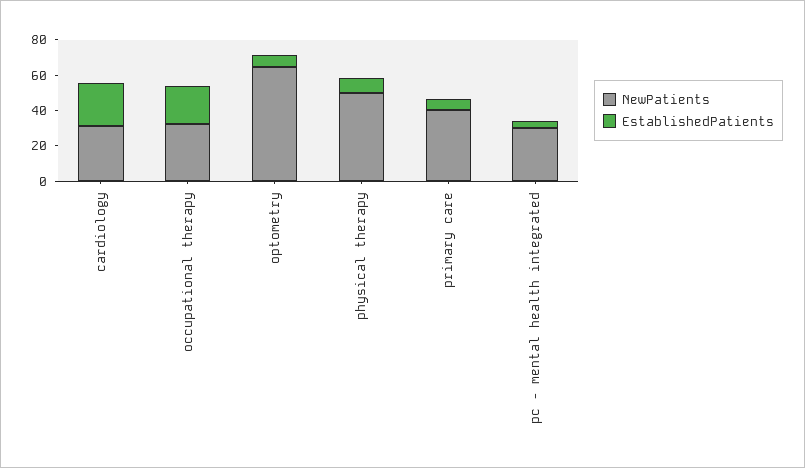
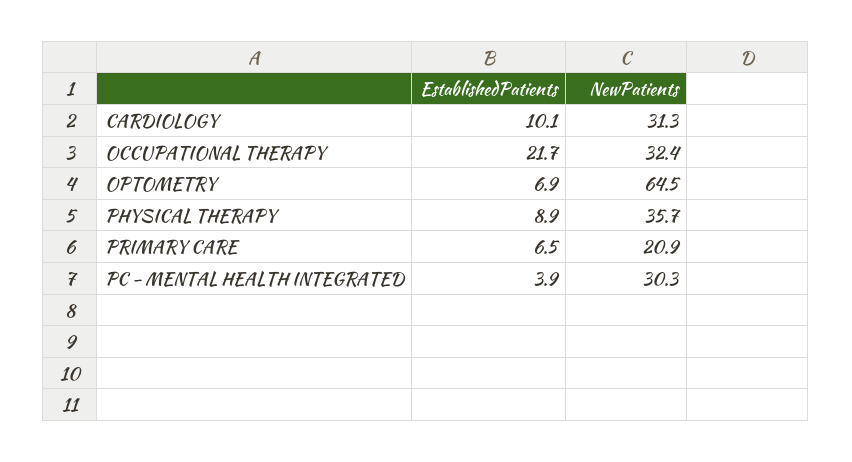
  {
    "NewPatients": {
      "cardiology": 31.3,
      "occupational therapy": 32.4,
      "optometry": 64.5,
-     "physical therapy": 50,
+     "physical therapy": 35.7,
-     "primary care": 40,
+     "primary care": 20.9,
      "pc - mental health integrated": 30.3
    },
    "EstablishedPatients": {
-     "cardiology": 25,
+     "cardiology": 10.1,
      "occupational therapy": 21.7,
      "optometry": 6.9,
      "physical therapy": 8.9,
      "primary care": 6.5,
      "pc - mental health integrated": 3.9
    }
  }

